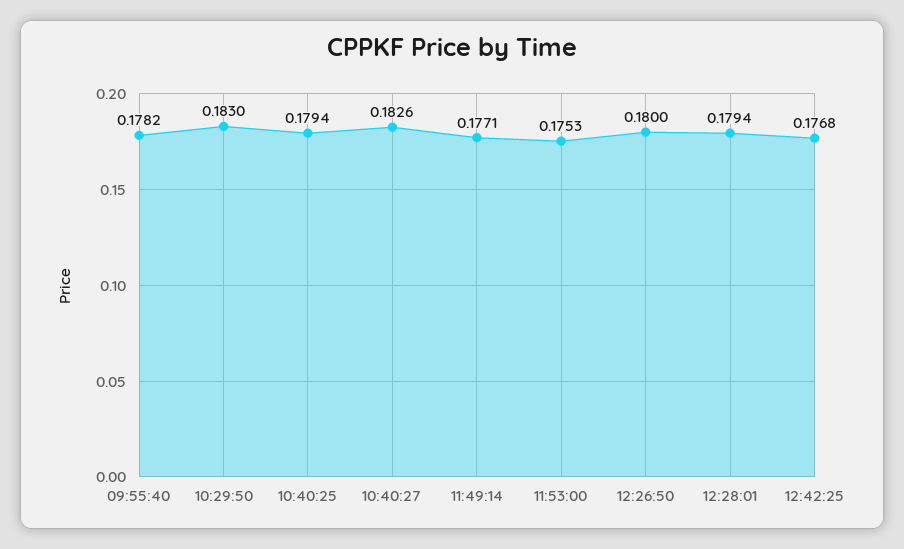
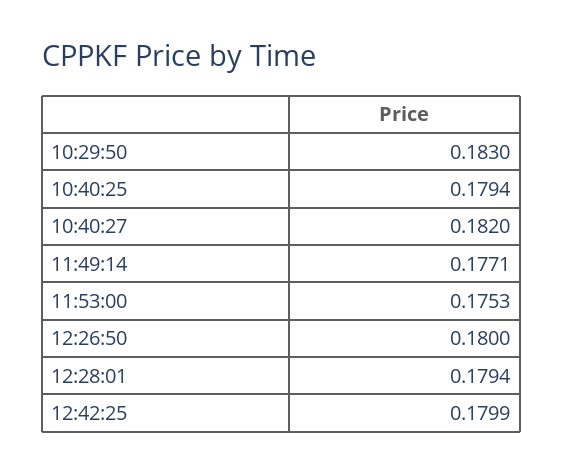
  {
-   "09:55:40": 0.1782,
    "10:29:50": 0.183,
    "10:40:25": 0.1794,
-   "10:40:27": 0.1826,
+   "10:40:27": 0.182,
    "11:49:14": 0.1771,
    "11:53:00": 0.1753,
    "12:26:50": 0.18,
    "12:28:01": 0.1794,
-   "12:42:25": 0.1768
+   "12:42:25": 0.1799
  }

